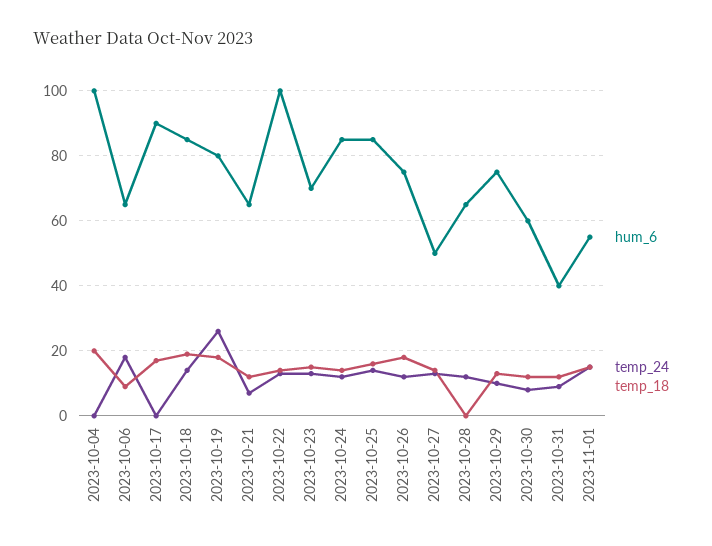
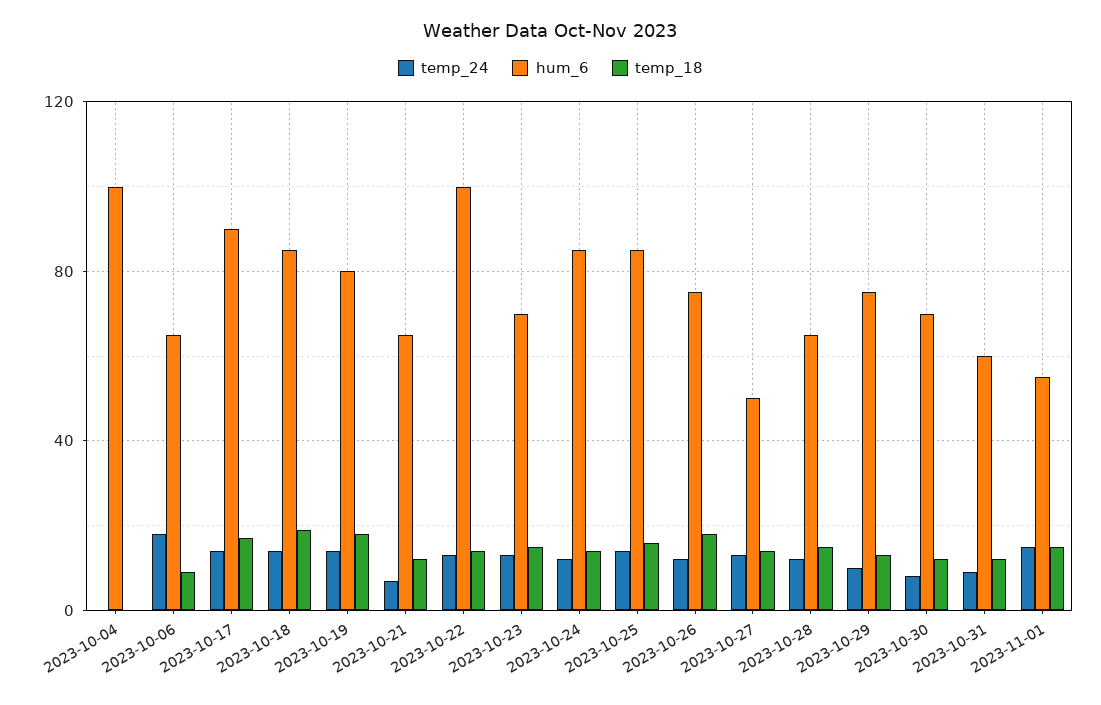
  {
    "hum_6": {
      "2023-10-04": 100,
      "2023-10-06": 65,
      "2023-10-17": 90,
      "2023-10-18": 85,
      "2023-10-19": 80,
      "2023-10-21": 65,
      "2023-10-22": 100,
      "2023-10-23": 70,
      "2023-10-24": 85,
      "2023-10-25": 85,
      "2023-10-26": 75,
      "2023-10-27": 50,
      "2023-10-28": 65,
      "2023-10-29": 75,
-     "2023-10-30": 60,
+     "2023-10-30": 70,
-     "2023-10-31": 40,
+     "2023-10-31": 60,
      "2023-11-01": 55
    },
    "temp_24": {
      "2023-10-04": 0,
      "2023-10-06": 20,
-     "2023-10-17": 0,
+     "2023-10-17": 15,
      "2023-10-18": 15,
-     "2023-10-19": 25,
+     "2023-10-19": 15,
      "2023-10-21": 5,
      "2023-10-22": 15,
      "2023-10-23": 15,
      "2023-10-24": 10,
      "2023-10-25": 15,
      "2023-10-26": 10,
      "2023-10-27": 15,
      "2023-10-28": 10,
      "2023-10-29": 10,
      "2023-10-30": 10,
      "2023-10-31": 10,
      "2023-11-01": 15
    },
    "temp_18": {
-     "2023-10-04": 20,
+     "2023-10-04": 0,
      "2023-10-06": 10,
      "2023-10-17": 15,
      "2023-10-18": 20,
      "2023-10-19": 20,
      "2023-10-21": 10,
      "2023-10-22": 15,
      "2023-10-23": 15,
      "2023-10-24": 15,
      "2023-10-25": 15,
      "2023-10-26": 20,
      "2023-10-27": 15,
-     "2023-10-28": 0,
+     "2023-10-28": 15,
      "2023-10-29": 15,
      "2023-10-30": 10,
      "2023-10-31": 10,
      "2023-11-01": 15
    }
  }

